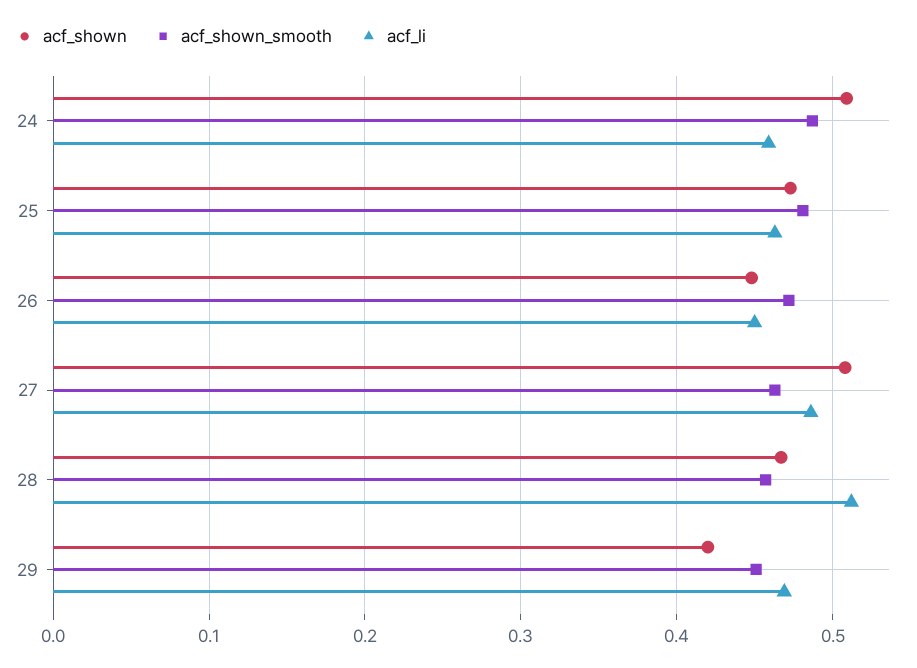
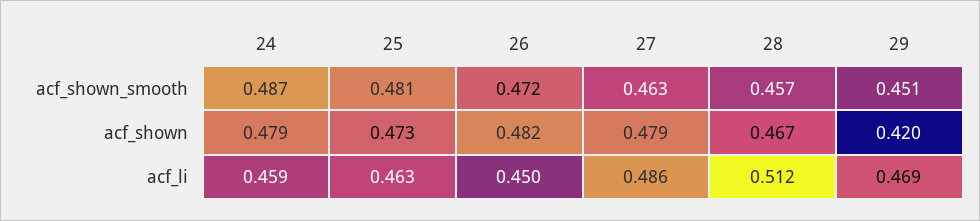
  {
    "acf_shown": {
-     "24": 0.51,
+     "24": 0.479,
      "25": 0.473,
-     "26": 0.45,
+     "26": 0.482,
-     "27": 0.51,
+     "27": 0.479,
      "28": 0.467,
      "29": 0.42
    },
    "acf_shown_smooth": {
      "24": 0.487,
      "25": 0.481,
      "26": 0.472,
      "27": 0.463,
      "28": 0.457,
      "29": 0.451
    },
    "acf_li": {
      "24": 0.459,
      "25": 0.463,
      "26": 0.45,
      "27": 0.486,
      "28": 0.512,
      "29": 0.469
    }
  }

